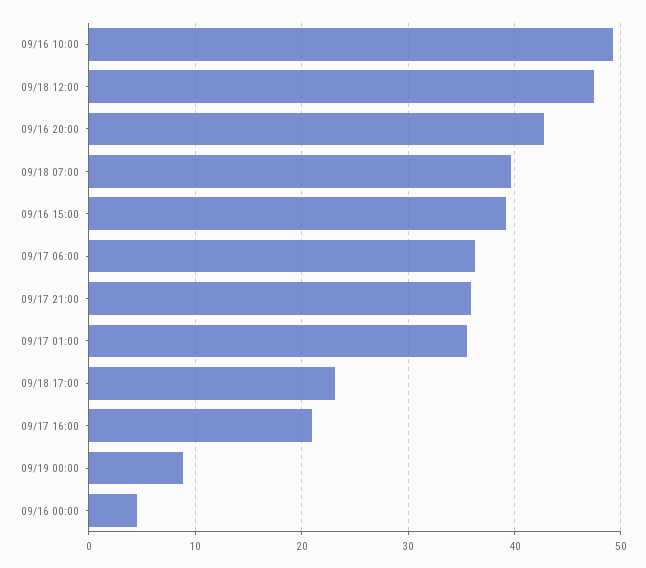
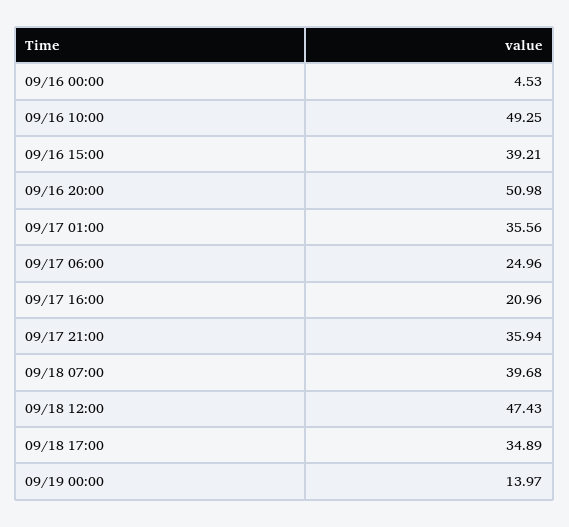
  {
    "09/16 10:00": 49.25,
    "09/18 12:00": 47.43,
-   "09/16 20:00": 43,
+   "09/16 20:00": 50.98,
    "09/18 07:00": 39.68,
    "09/16 15:00": 39.21,
-   "09/17 06:00": 36,
+   "09/17 06:00": 24.96,
    "09/17 21:00": 35.94,
    "09/17 01:00": 35.56,
-   "09/18 17:00": 23,
+   "09/18 17:00": 34.89,
    "09/17 16:00": 20.96,
-   "09/19 00:00": 9,
+   "09/19 00:00": 13.97,
    "09/16 00:00": 4.53
  }

